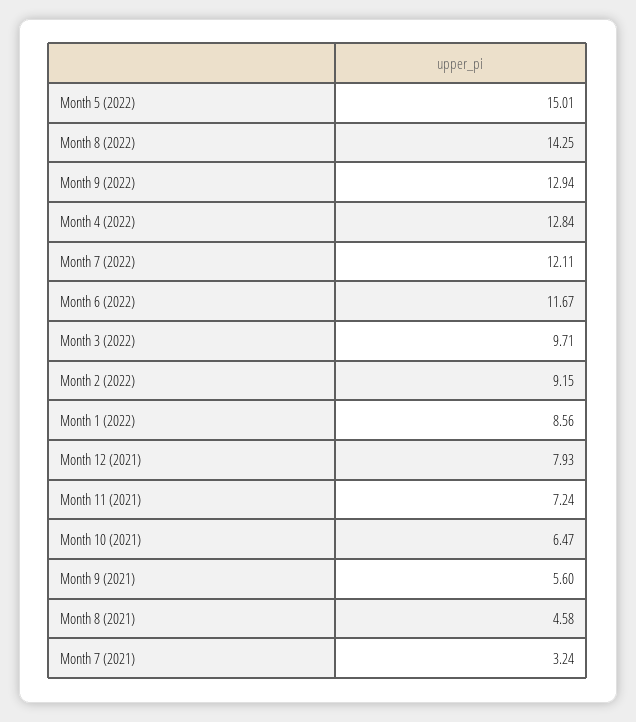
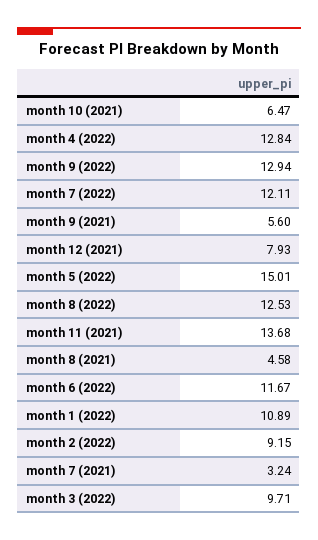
  {
    "Month 5 (2022)": 15.01,
-   "Month 8 (2022)": 14.25,
+   "Month 8 (2022)": 12.53,
    "Month 9 (2022)": 12.94,
    "Month 4 (2022)": 12.84,
    "Month 7 (2022)": 12.11,
    "Month 6 (2022)": 11.67,
    "Month 3 (2022)": 9.71,
    "Month 2 (2022)": 9.15,
-   "Month 1 (2022)": 8.56,
+   "Month 1 (2022)": 10.89,
    "Month 12 (2021)": 7.93,
-   "Month 11 (2021)": 7.24,
+   "Month 11 (2021)": 13.68,
    "Month 10 (2021)": 6.47,
    "Month 9 (2021)": 5.6,
    "Month 8 (2021)": 4.58,
    "Month 7 (2021)": 3.24
  }

